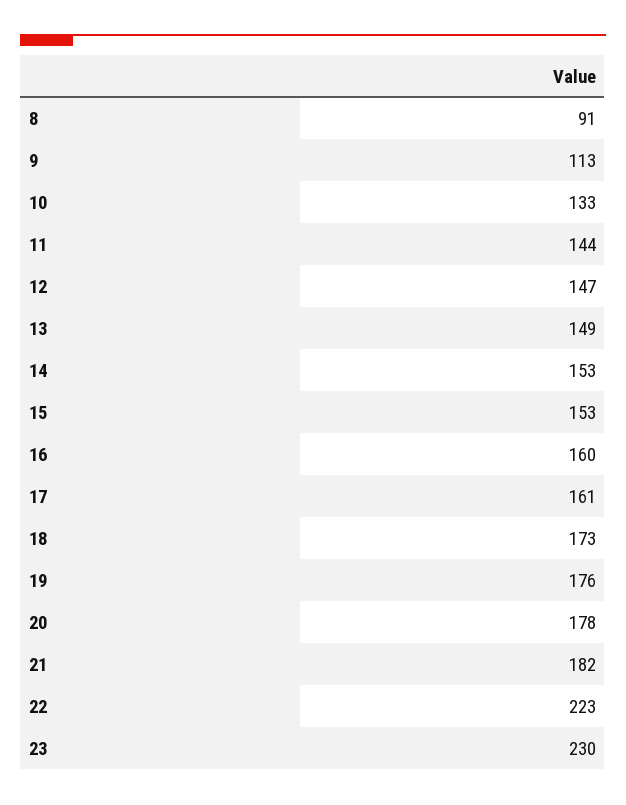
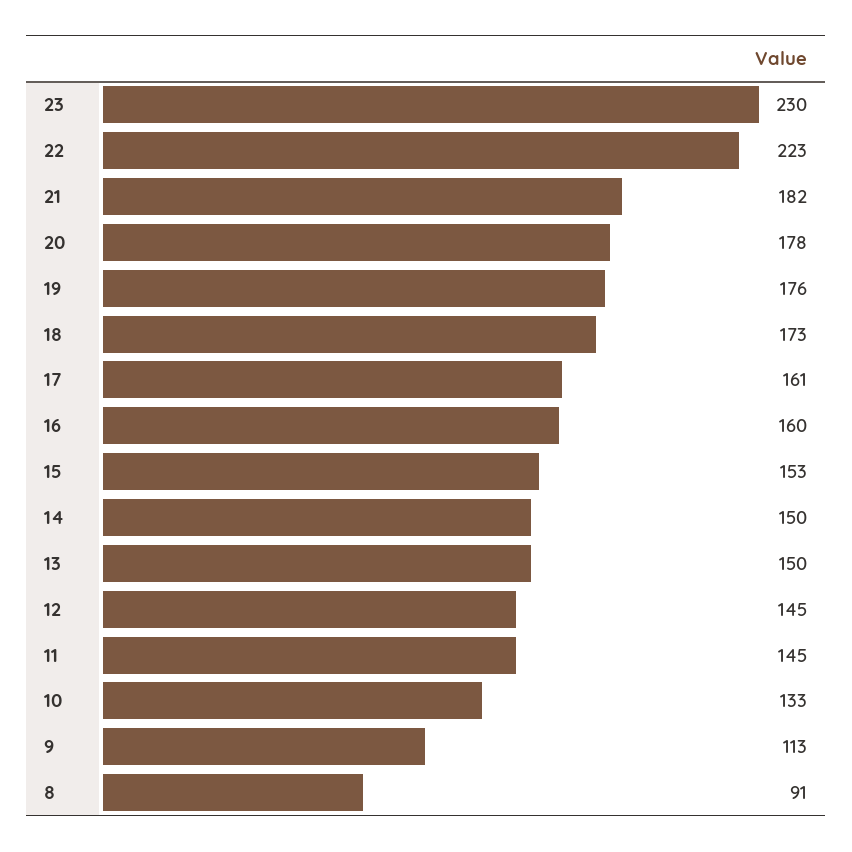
  {
    "8": 91,
    "9": 113,
    "10": 133,
-   "11": 144,
+   "11": 145,
-   "12": 147,
+   "12": 145,
-   "13": 149,
+   "13": 150,
-   "14": 153,
+   "14": 150,
    "15": 153,
    "16": 160,
    "17": 161,
    "18": 173,
    "19": 176,
    "20": 178,
    "21": 182,
    "22": 223,
    "23": 230
  }

